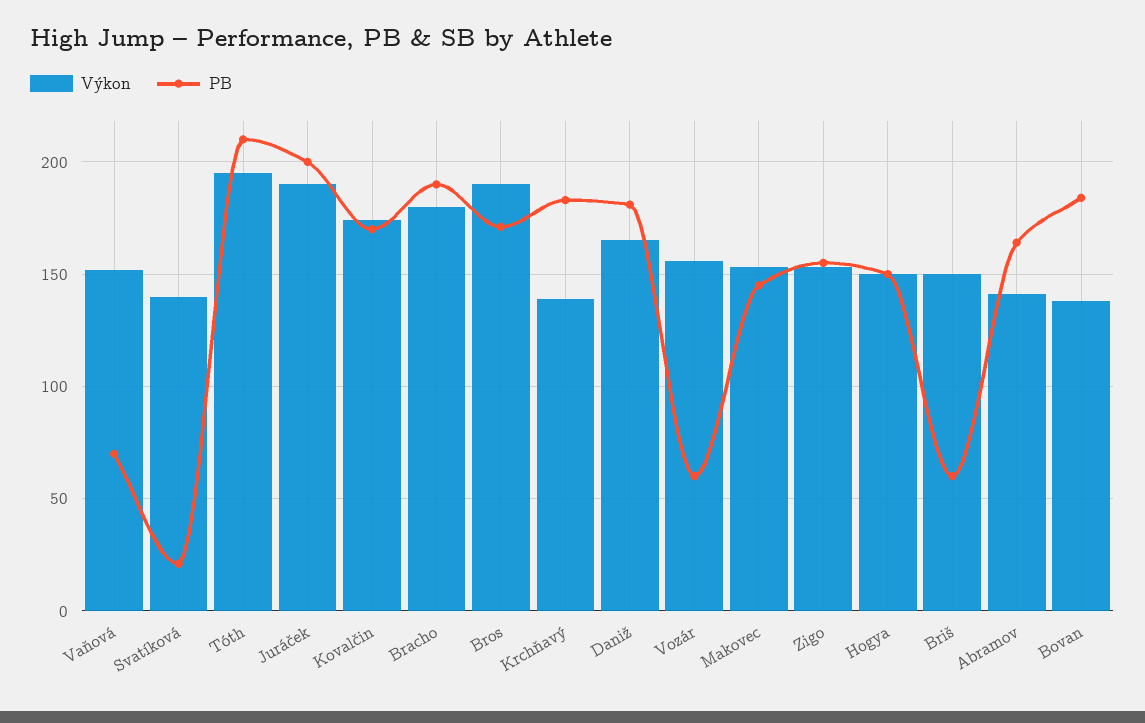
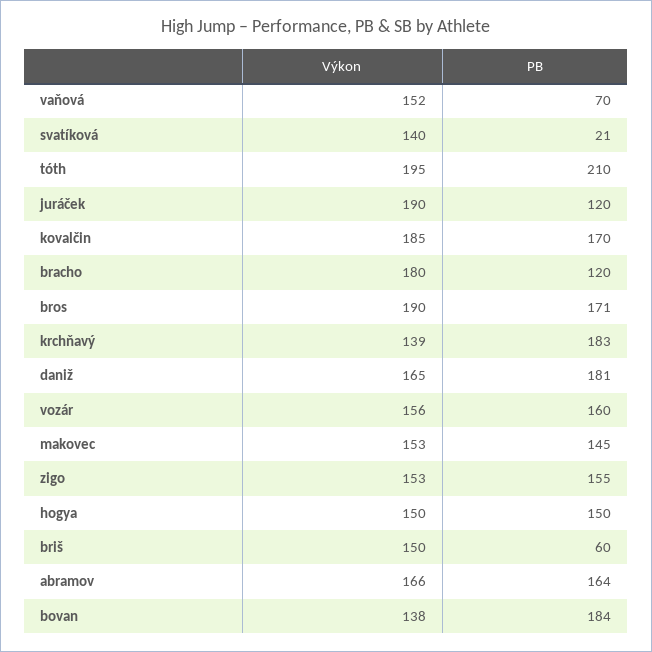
  {
    "Výkon": {
      "Vaňová": 152,
      "Svatíková": 140,
      "Tóth": 195,
      "Juráček": 190,
-     "Kovalčin": 175,
+     "Kovalčin": 185,
      "Bracho": 180,
      "Bros": 190,
      "Krchňavý": 139,
      "Daniž": 165,
      "Vozár": 156,
      "Makovec": 153,
      "Zigo": 153,
      "Hogya": 150,
      "Briš": 150,
-     "Abramov": 140,
+     "Abramov": 166,
      "Bovan": 138
    },
    "PB": {
      "Vaňová": 70,
      "Svatíková": 21,
      "Tóth": 210,
-     "Juráček": 200,
+     "Juráček": 120,
      "Kovalčin": 170,
-     "Bracho": 190,
+     "Bracho": 120,
      "Bros": 171,
      "Krchňavý": 183,
      "Daniž": 181,
-     "Vozár": 60,
+     "Vozár": 160,
      "Makovec": 145,
      "Zigo": 155,
      "Hogya": 150,
      "Briš": 60,
      "Abramov": 164,
      "Bovan": 184
    }
  }

